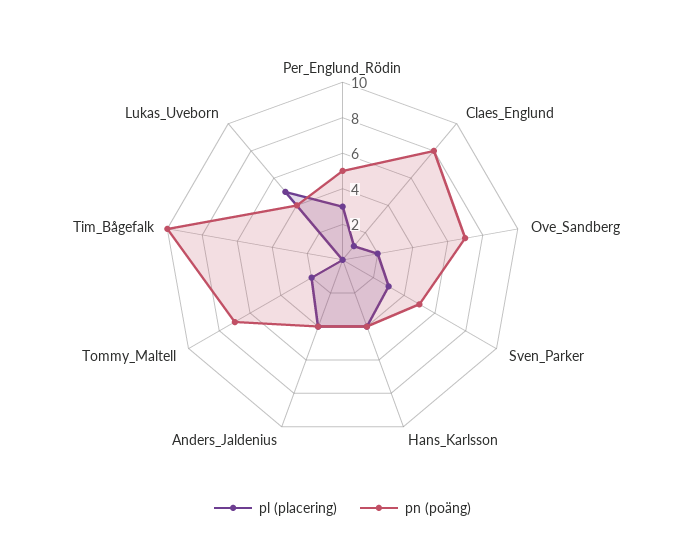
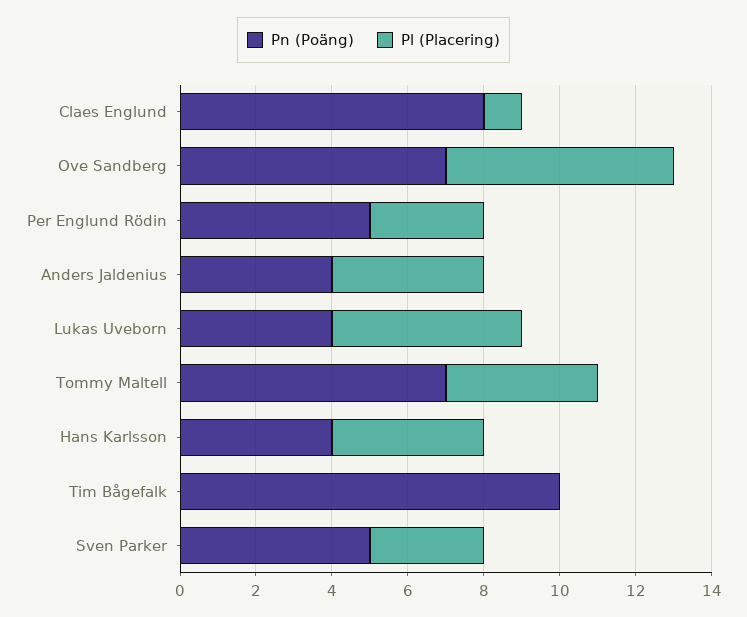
  {
    "pl (placering)": {
      "Per_Englund_Rödin": 3,
      "Claes_Englund": 1,
-     "Ove_Sandberg": 2,
+     "Ove_Sandberg": 6,
      "Sven_Parker": 3,
      "Hans_Karlsson": 4,
      "Anders_Jaldenius": 4,
-     "Tommy_Maltell": 2,
+     "Tommy_Maltell": 4,
      "Tim_Bågefalk": 0,
      "Lukas_Uveborn": 5
    },
    "pn (poäng)": {
      "Per_Englund_Rödin": 5,
      "Claes_Englund": 8,
      "Ove_Sandberg": 7,
      "Sven_Parker": 5,
      "Hans_Karlsson": 4,
      "Anders_Jaldenius": 4,
      "Tommy_Maltell": 7,
      "Tim_Bågefalk": 10,
      "Lukas_Uveborn": 4
    }
  }

